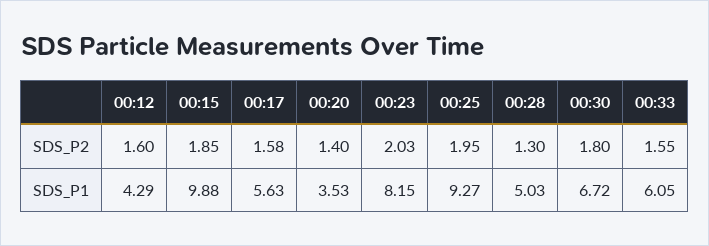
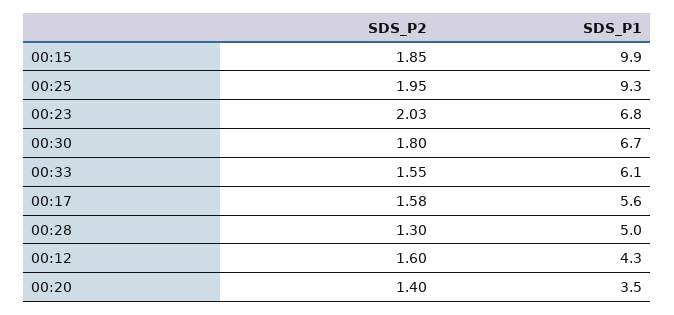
  {
    "00:12": {
      "SDS_P2": 1.6,
      "SDS_P1": 4.29
    },
    "00:15": {
      "SDS_P2": 1.85,
      "SDS_P1": 9.88
    },
    "00:17": {
      "SDS_P2": 1.58,
      "SDS_P1": 5.63
    },
    "00:20": {
      "SDS_P2": 1.4,
      "SDS_P1": 3.53
    },
    "00:23": {
      "SDS_P2": 2.03,
-     "SDS_P1": 8.15
+     "SDS_P1": 6.8
    },
    "00:25": {
      "SDS_P2": 1.95,
      "SDS_P1": 9.27
    },
    "00:28": {
      "SDS_P2": 1.3,
      "SDS_P1": 5.03
    },
    "00:30": {
      "SDS_P2": 1.8,
      "SDS_P1": 6.72
    },
    "00:33": {
      "SDS_P2": 1.55,
      "SDS_P1": 6.05
    }
  }

